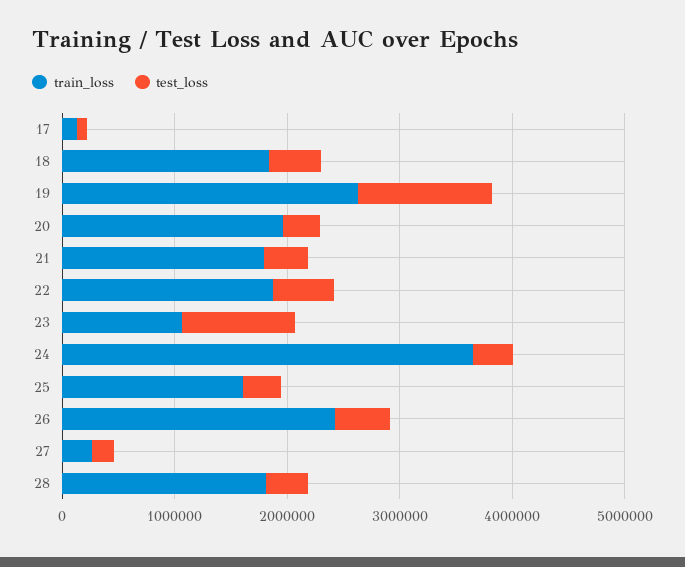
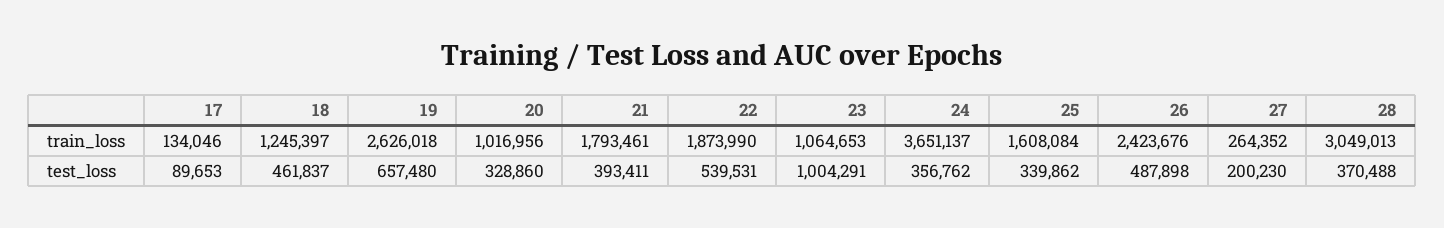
  {
    "train_loss": {
      "17": 134046,
-     "18": 1800000,
+     "18": 1245397,
      "19": 2626018,
-     "20": 2000000,
+     "20": 1016956,
      "21": 1793461,
      "22": 1873990,
      "23": 1064653,
      "24": 3651137,
      "25": 1608084,
      "26": 2423676,
      "27": 264352,
-     "28": 1800000
+     "28": 3049013
    },
    "test_loss": {
      "17": 89653,
      "18": 461837,
-     "19": 1200000,
+     "19": 657480,
      "20": 328860,
      "21": 393411,
      "22": 539531,
      "23": 1004291,
      "24": 356762,
      "25": 339862,
      "26": 487898,
      "27": 200230,
      "28": 370488
    }
  }

